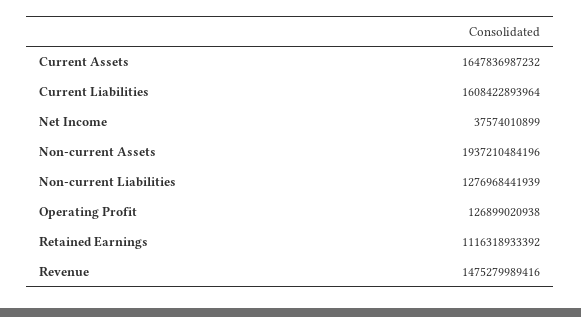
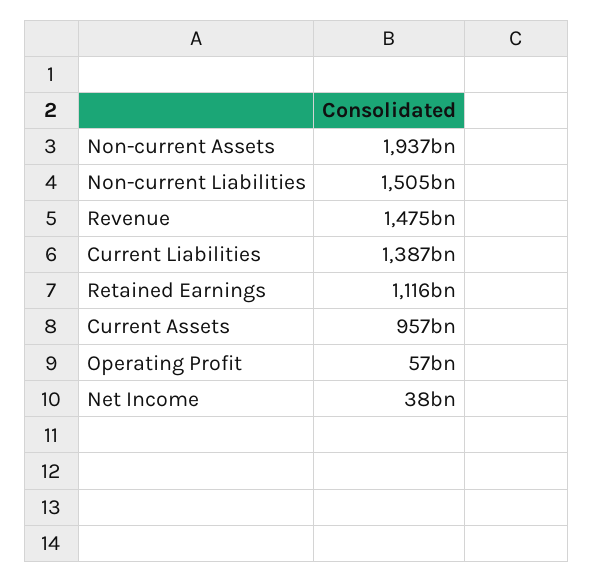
  {
-   "Current Assets": 1647836987232,
+   "Current Assets": 957000000000,
-   "Current Liabilities": 1608422893964,
+   "Current Liabilities": 1387000000000,
    "Net Income": 37574010899,
    "Non-current Assets": 1937210484196,
-   "Non-current Liabilities": 1276968441939,
+   "Non-current Liabilities": 1505000000000,
-   "Operating Profit": 126899020938,
+   "Operating Profit": 57000000000,
    "Retained Earnings": 1116318933392,
    "Revenue": 1475279989416
  }

